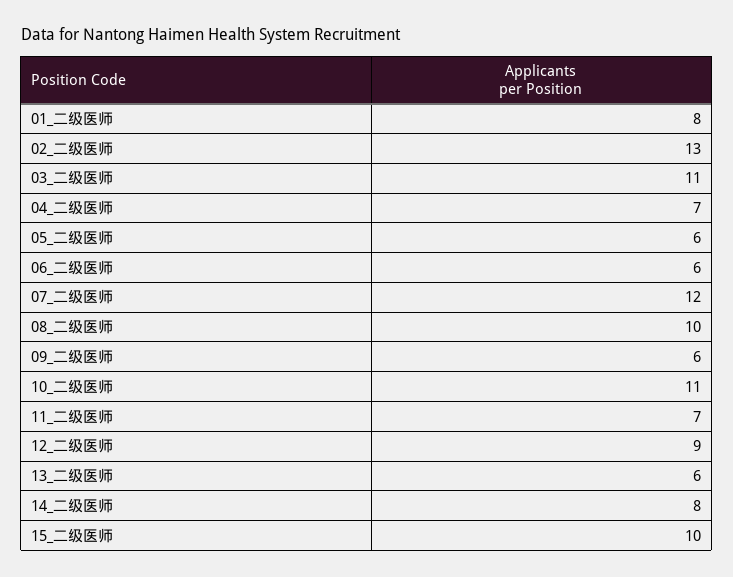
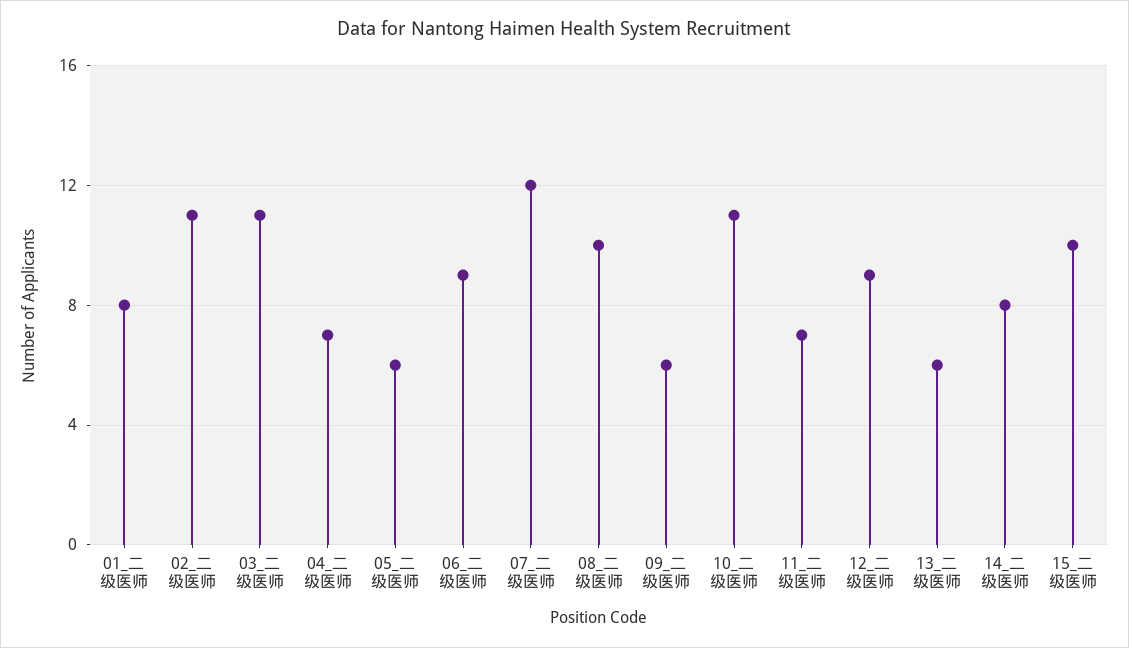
  {
    "01_二级医师": 8,
-   "02_二级医师": 13,
+   "02_二级医师": 11,
    "03_二级医师": 11,
    "04_二级医师": 7,
    "05_二级医师": 6,
-   "06_二级医师": 6,
+   "06_二级医师": 9,
    "07_二级医师": 12,
    "08_二级医师": 10,
    "09_二级医师": 6,
    "10_二级医师": 11,
    "11_二级医师": 7,
    "12_二级医师": 9,
    "13_二级医师": 6,
    "14_二级医师": 8,
    "15_二级医师": 10
  }

